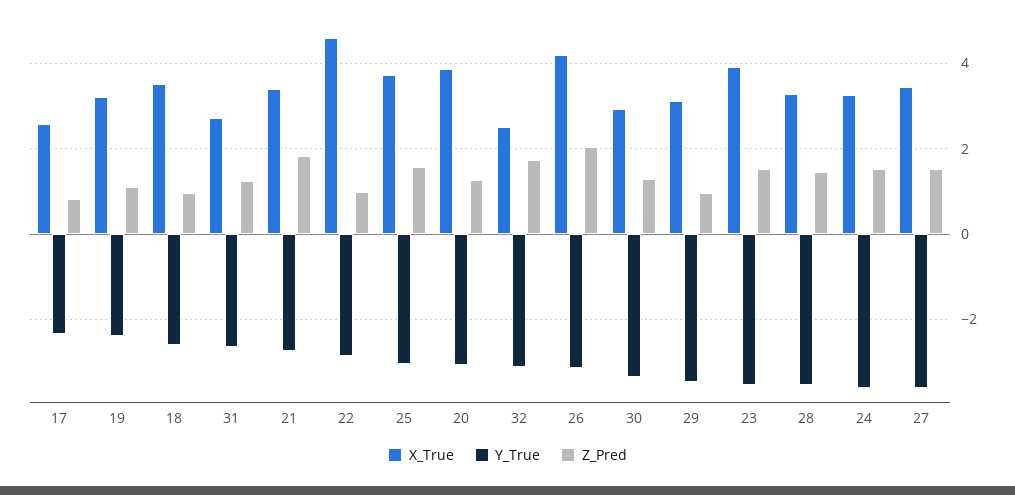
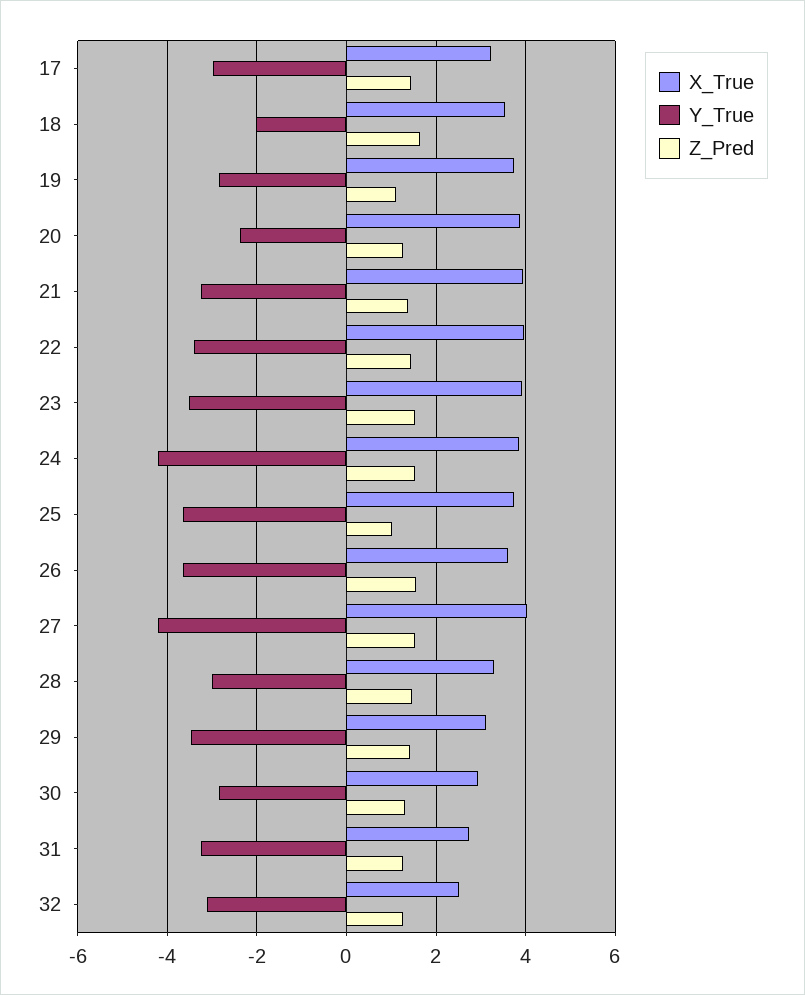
  {
    "X_True": {
-     "17": 2.6,
+     "17": 3.2,
-     "19": 3.2,
+     "19": 3.8,
      "18": 3.6,
      "31": 2.8,
-     "21": 3.4,
+     "21": 4,
-     "22": 4.6,
+     "22": 4,
      "25": 3.8,
      "20": 3.8,
      "32": 2.6,
-     "26": 4.2,
+     "26": 3.6,
      "30": 3,
      "29": 3.2,
      "23": 4,
      "28": 3.2,
-     "24": 3.2,
+     "24": 3.8,
-     "27": 3.4
+     "27": 4
    },
    "Y_True": {
-     "17": -2.4,
+     "17": -3,
-     "19": -2.4,
+     "19": -2.8,
-     "18": -2.6,
+     "18": -2,
-     "31": -2.6,
+     "31": -3.2,
-     "21": -2.8,
+     "21": -3.2,
-     "22": -2.8,
+     "22": -3.4,
-     "25": -3,
+     "25": -3.6,
-     "20": -3,
+     "20": -2.4,
      "32": -3.2,
-     "26": -3.2,
+     "26": -3.6,
-     "30": -3.4,
+     "30": -2.8,
      "29": -3.4,
      "23": -3.6,
-     "28": -3.6,
+     "28": -3,
-     "24": -3.6,
+     "24": -4.2,
-     "27": -3.6
+     "27": -4.2
    },
    "Z_Pred": {
-     "17": 0.8,
+     "17": 1.4,
      "19": 1.2,
-     "18": 1,
+     "18": 1.6,
      "31": 1.2,
-     "21": 1.8,
+     "21": 1.4,
-     "22": 1,
+     "22": 1.4,
-     "25": 1.6,
+     "25": 1,
      "20": 1.2,
-     "32": 1.8,
+     "32": 1.2,
-     "26": 2,
+     "26": 1.6,
      "30": 1.4,
-     "29": 1,
+     "29": 1.4,
      "23": 1.6,
      "28": 1.4,
      "24": 1.6,
      "27": 1.6
    }
  }

